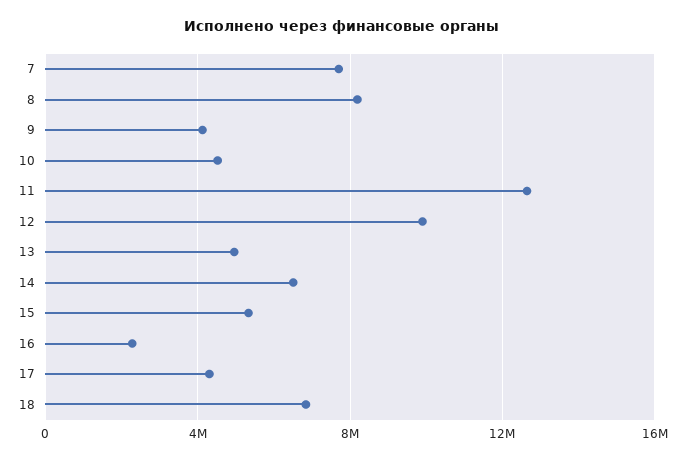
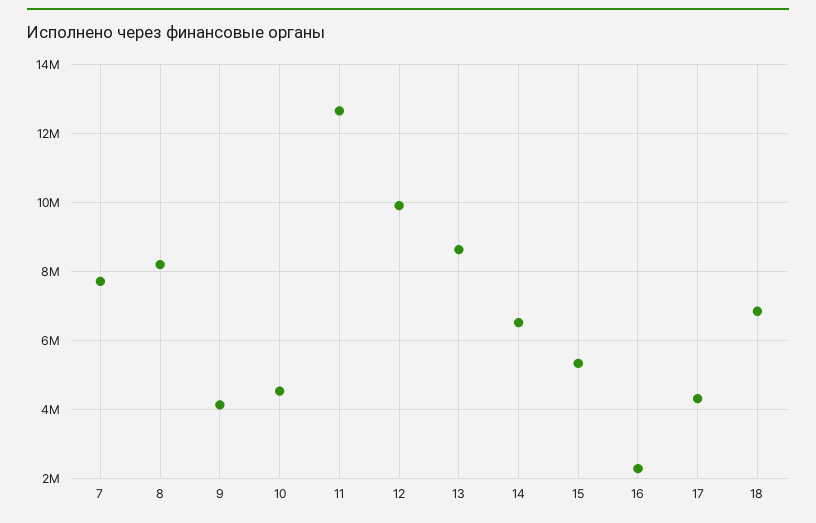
  {
    "7": 7800000,
    "8": 8200000,
    "9": 4200000,
    "10": 4600000,
    "11": 12600000,
    "12": 10000000,
-   "13": 5000000,
+   "13": 8600000,
    "14": 6600000,
    "15": 5400000,
    "16": 2200000,
    "17": 4400000,
    "18": 6800000
  }

